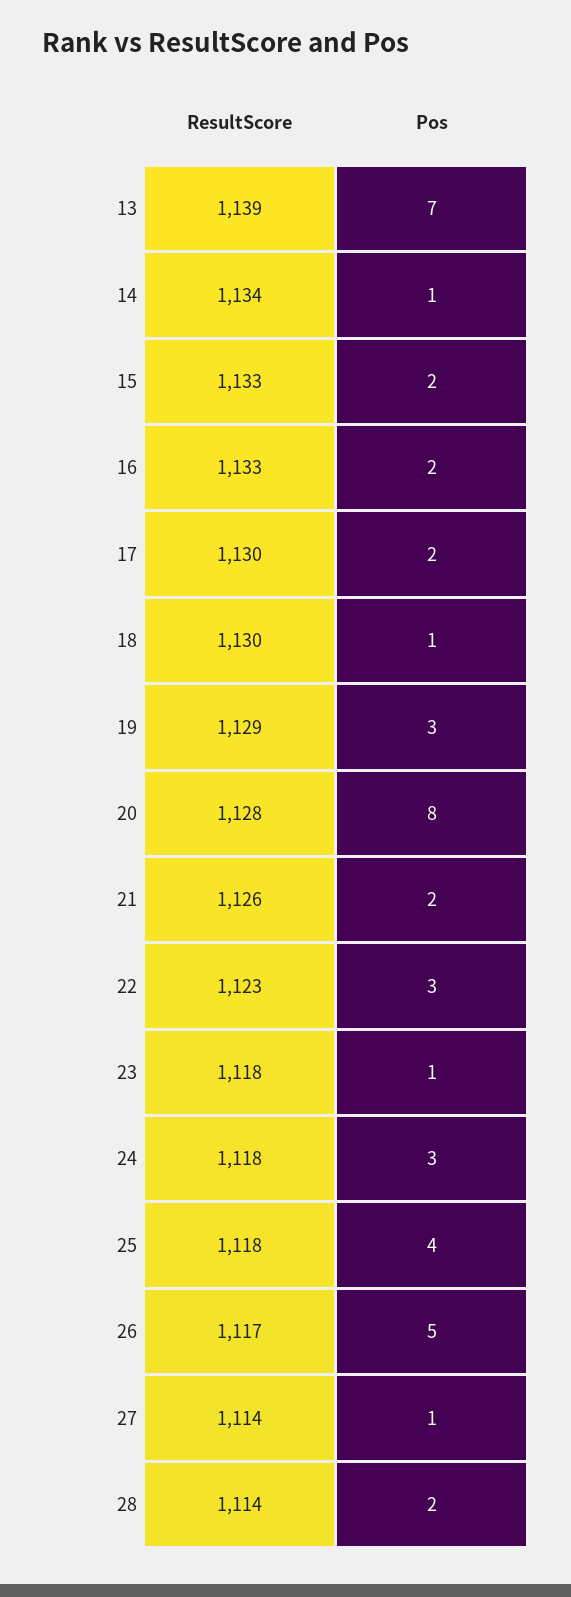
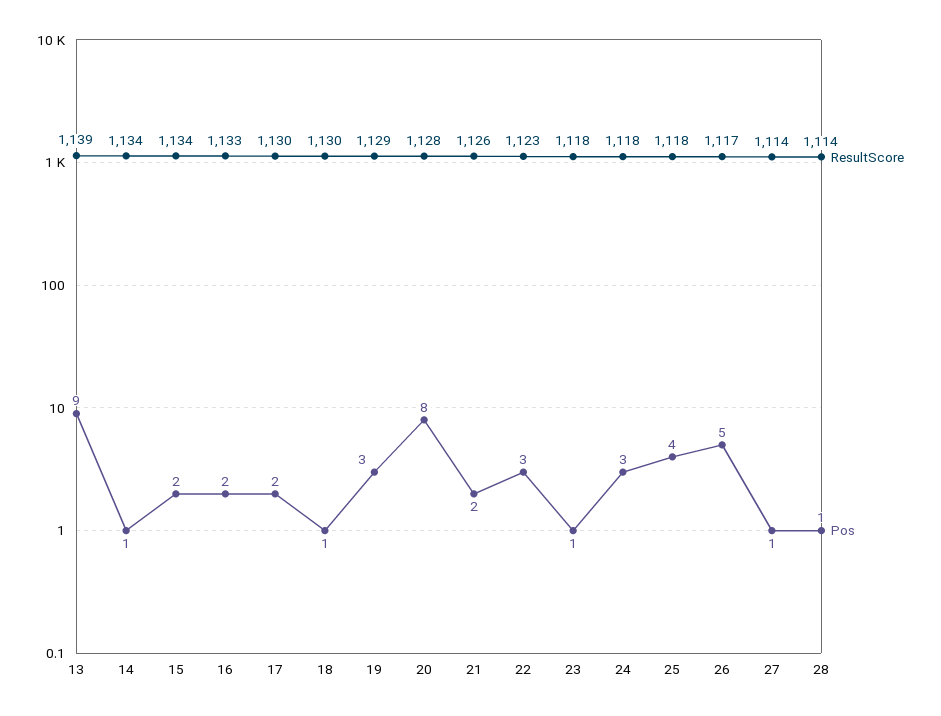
  {
    "ResultScore": {
      "13": 1139,
      "14": 1134,
-     "15": 1133,
+     "15": 1134,
      "16": 1133,
      "17": 1130,
      "18": 1130,
      "19": 1129,
      "20": 1128,
      "21": 1126,
      "22": 1123,
      "23": 1118,
      "24": 1118,
      "25": 1118,
      "26": 1117,
      "27": 1114,
      "28": 1114
    },
    "Pos": {
-     "13": 7,
+     "13": 9,
      "14": 1,
      "15": 2,
      "16": 2,
      "17": 2,
      "18": 1,
      "19": 3,
      "20": 8,
      "21": 2,
      "22": 3,
      "23": 1,
      "24": 3,
      "25": 4,
      "26": 5,
      "27": 1,
-     "28": 2
+     "28": 1
    }
  }

